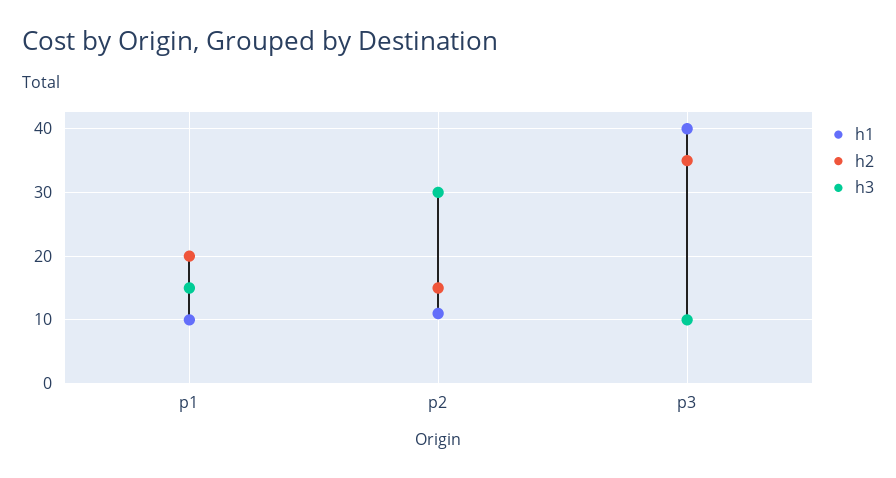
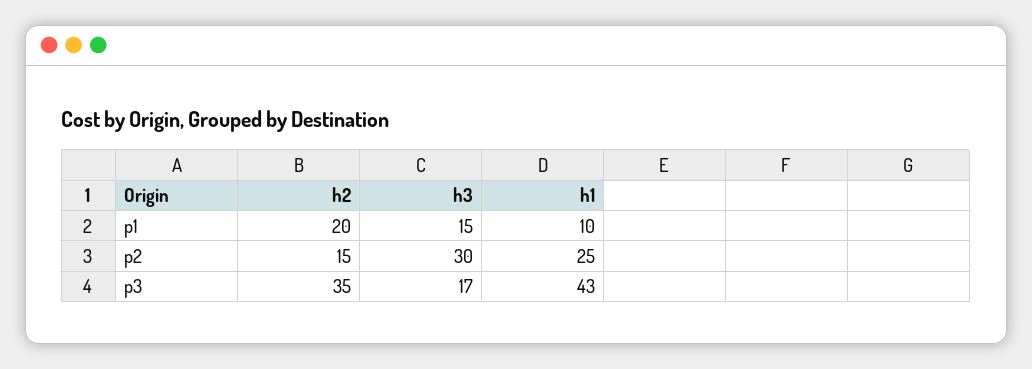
  {
    "h1": {
      "p1": 10,
-     "p2": 11,
+     "p2": 25,
-     "p3": 40
+     "p3": 43
    },
    "h2": {
      "p1": 20,
      "p2": 15,
      "p3": 35
    },
    "h3": {
      "p1": 15,
      "p2": 30,
-     "p3": 10
+     "p3": 17
    }
  }

